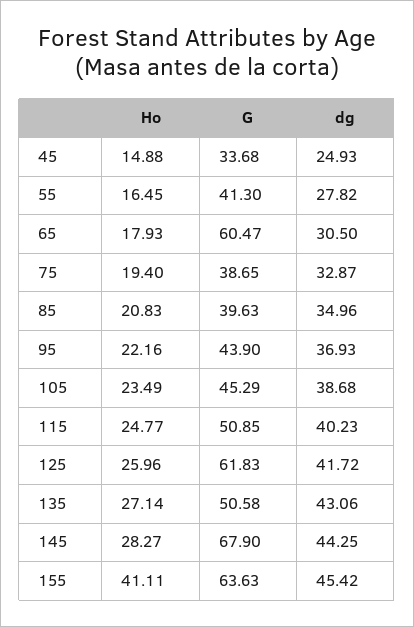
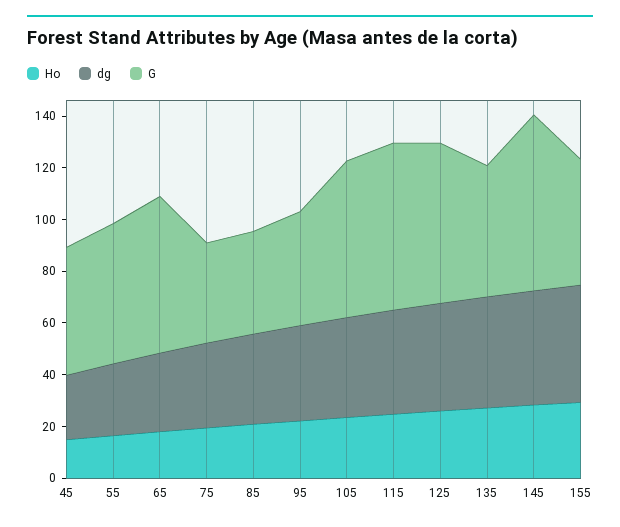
  {
    "Ho": {
      "45": 14.88,
      "55": 16.45,
      "65": 17.93,
      "75": 19.4,
      "85": 20.83,
      "95": 22.16,
      "105": 23.49,
      "115": 24.77,
      "125": 25.96,
      "135": 27.14,
      "145": 28.27,
-     "155": 41.11
+     "155": 30
    },
    "G": {
-     "45": 33.68,
+     "45": 50,
-     "55": 41.3,
+     "55": 55,
      "65": 60.47,
      "75": 38.65,
      "85": 39.63,
      "95": 43.9,
-     "105": 45.29,
+     "105": 60,
-     "115": 50.85,
+     "115": 65,
      "125": 61.83,
      "135": 50.58,
      "145": 67.9,
-     "155": 63.63
+     "155": 50
    },
    "dg": {
      "45": 24.93,
      "55": 27.82,
      "65": 30.5,
      "75": 32.87,
      "85": 34.96,
      "95": 36.93,
      "105": 38.68,
      "115": 40.23,
      "125": 41.72,
      "135": 43.06,
      "145": 44.25,
      "155": 45.42
    }
  }

